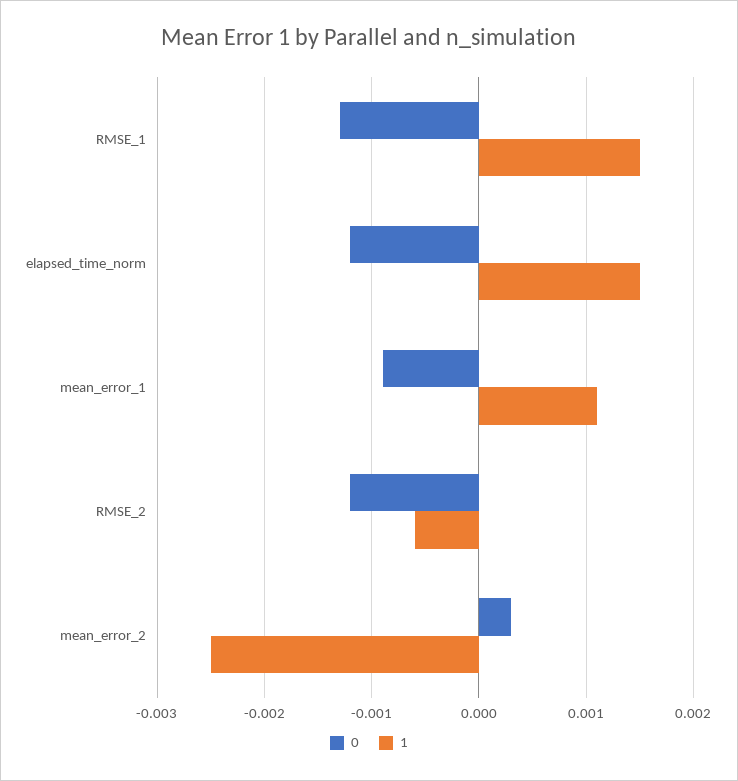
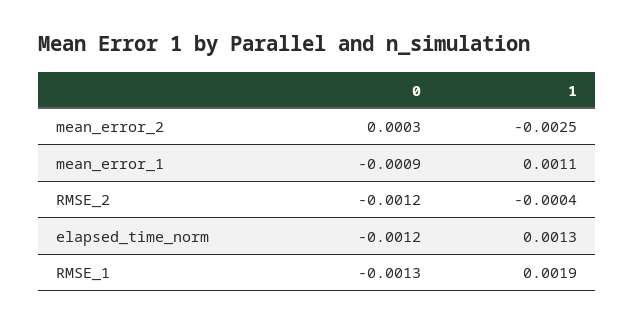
  {
    "0": {
      "RMSE_1": -0.0013,
      "elapsed_time_norm": -0.0012,
      "mean_error_1": -0.0009,
      "RMSE_2": -0.0012,
      "mean_error_2": 0.0003
    },
    "1": {
-     "RMSE_1": 0.0015,
+     "RMSE_1": 0.0019,
-     "elapsed_time_norm": 0.0015,
+     "elapsed_time_norm": 0.0013,
      "mean_error_1": 0.0011,
-     "RMSE_2": -0.0006,
+     "RMSE_2": -0.0004,
      "mean_error_2": -0.0025
    }
  }

